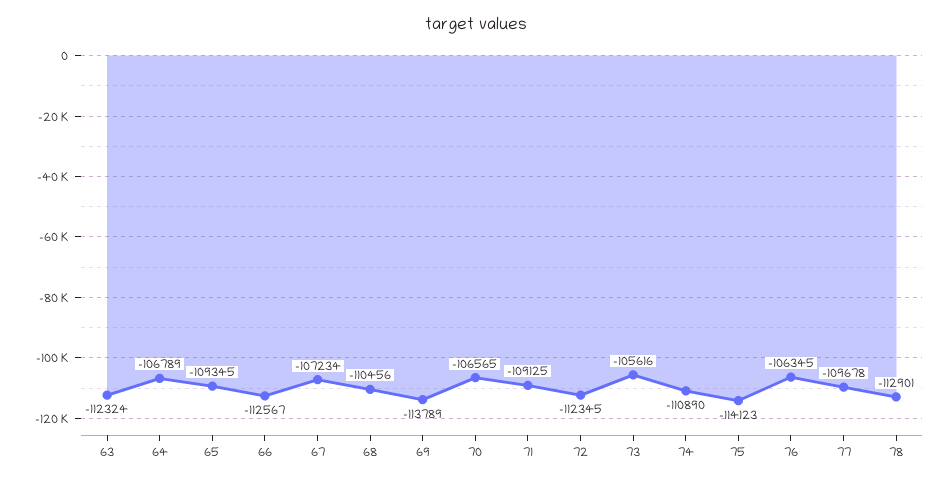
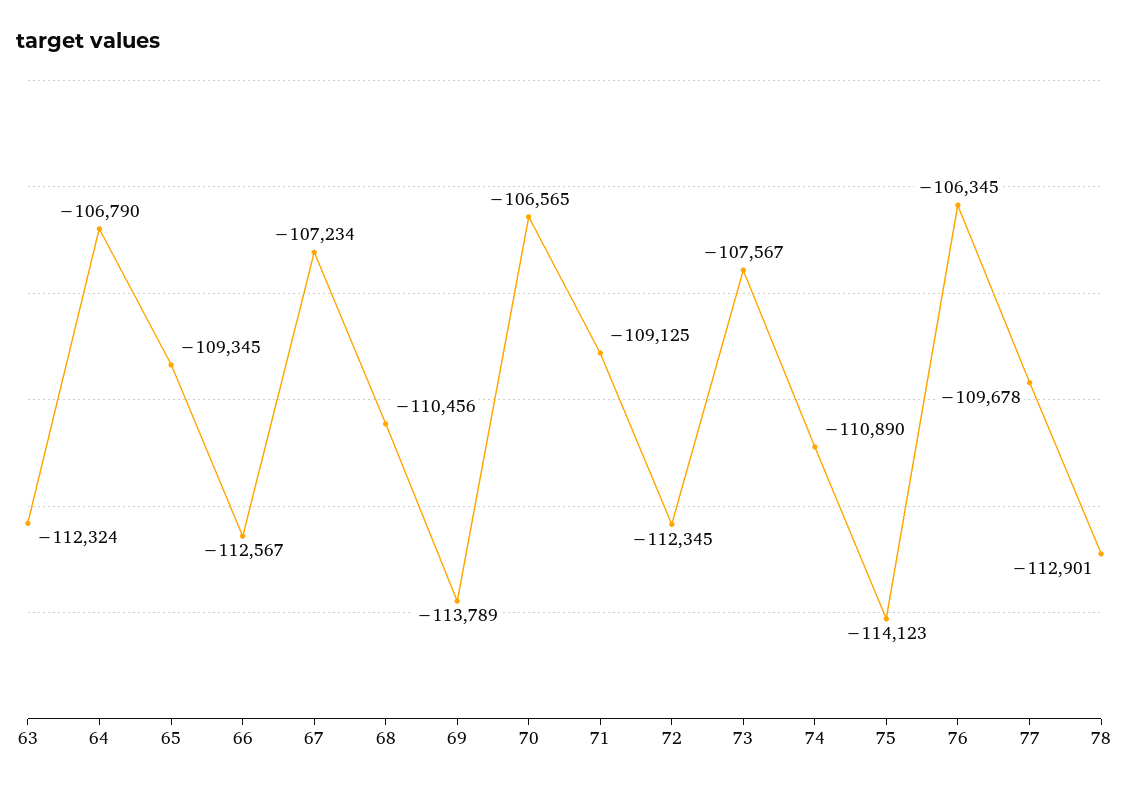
  {
    "63": -112324,
-   "64": -106789,
+   "64": -106790,
    "65": -109345,
    "66": -112567,
    "67": -107234,
    "68": -110456,
    "69": -113789,
    "70": -106565,
    "71": -109125,
    "72": -112345,
-   "73": -105616,
+   "73": -107567,
    "74": -110890,
    "75": -114123,
    "76": -106345,
    "77": -109678,
    "78": -112901
  }

